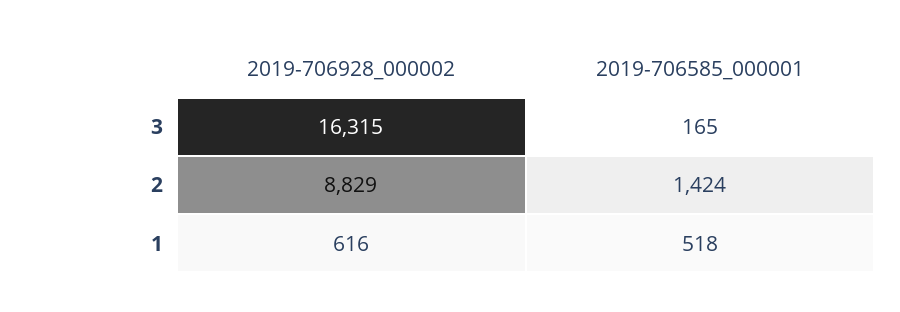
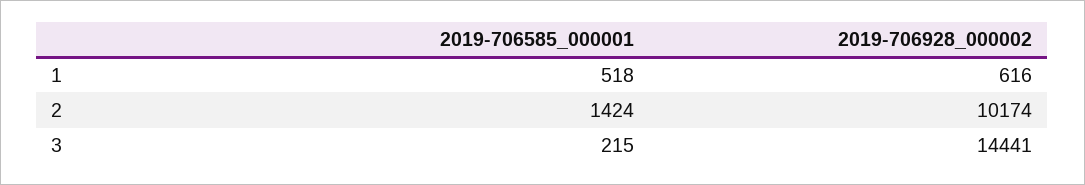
  {
    "2019-706928_000002": {
-     "3": 16315,
+     "3": 14441,
-     "2": 8829,
+     "2": 10174,
      "1": 616
    },
    "2019-706585_000001": {
-     "3": 165,
+     "3": 215,
      "2": 1424,
      "1": 518
    }
  }

